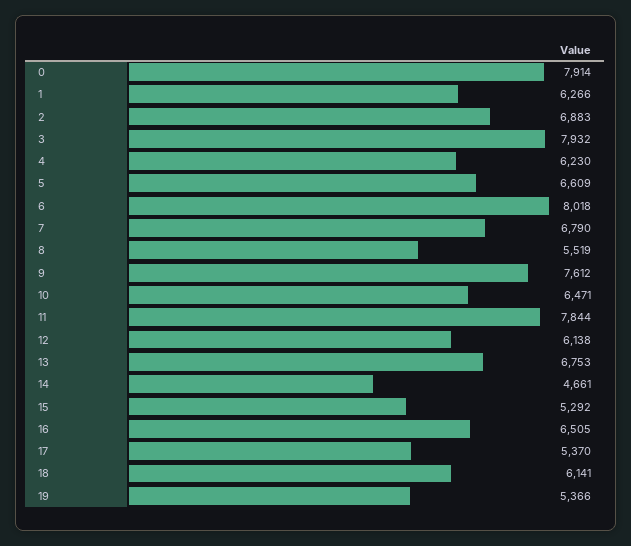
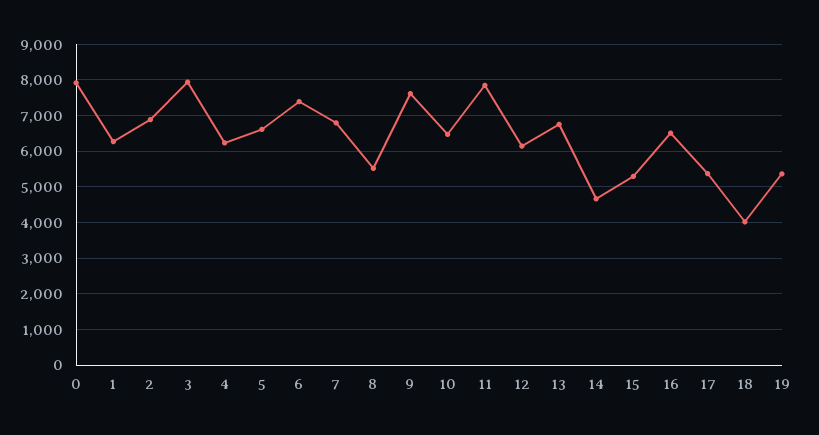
  {
    "0": 7914,
    "1": 6266,
    "2": 6883,
    "3": 7932,
    "4": 6230,
    "5": 6609,
-   "6": 8018,
+   "6": 7400,
    "7": 6790,
    "8": 5519,
    "9": 7612,
    "10": 6471,
    "11": 7844,
    "12": 6138,
    "13": 6753,
    "14": 4661,
    "15": 5292,
    "16": 6505,
    "17": 5370,
-   "18": 6141,
+   "18": 4000,
    "19": 5366
  }

